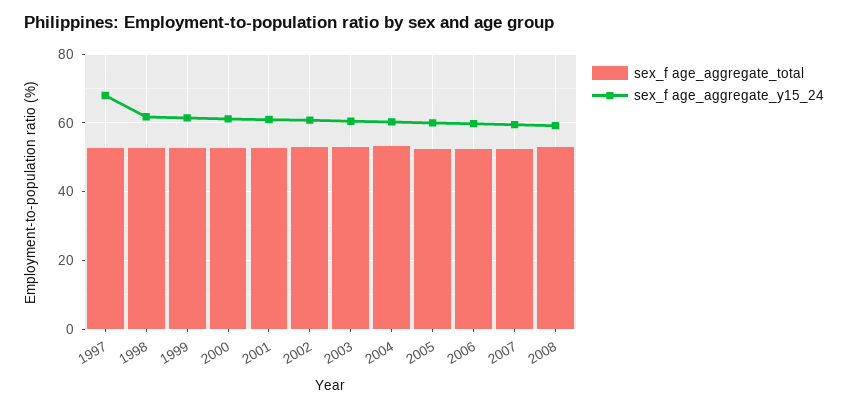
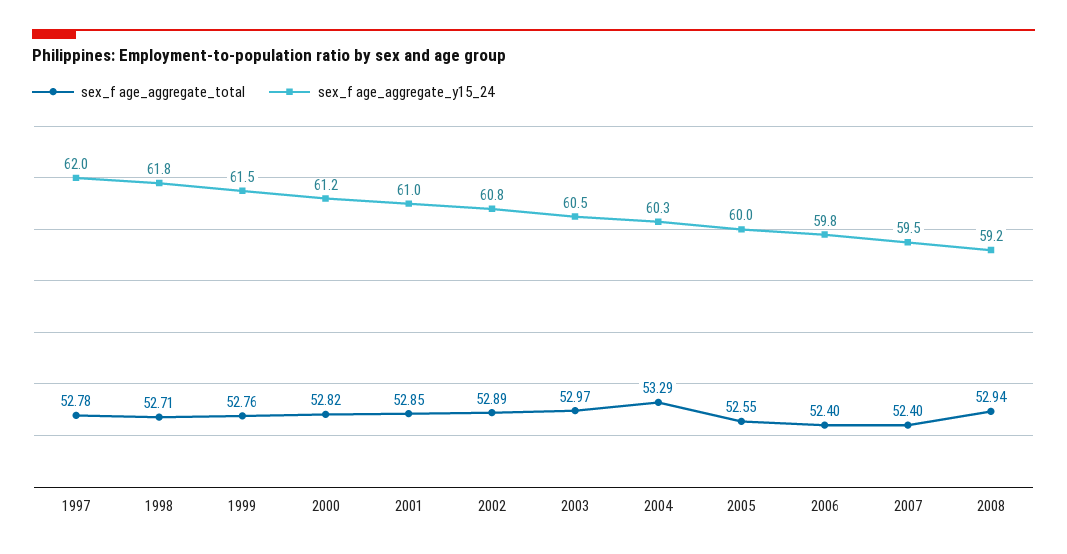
  {
    "sex_f age_aggregate_total": {
      "1997": 52.78,
      "1998": 52.71,
      "1999": 52.76,
      "2000": 52.82,
      "2001": 52.85,
      "2002": 52.89,
      "2003": 52.97,
      "2004": 53.29,
      "2005": 52.55,
      "2006": 52.4,
      "2007": 52.4,
      "2008": 52.94
    },
    "sex_f age_aggregate_y15_24": {
-     "1997": 68,
+     "1997": 62,
      "1998": 61.8,
      "1999": 61.5,
      "2000": 61.2,
      "2001": 61,
      "2002": 60.8,
      "2003": 60.5,
      "2004": 60.3,
      "2005": 60,
      "2006": 59.8,
      "2007": 59.5,
      "2008": 59.2
    }
  }

